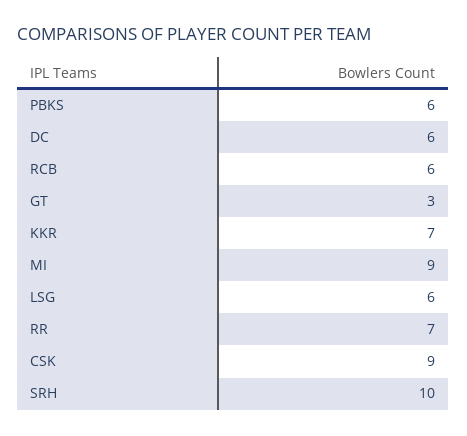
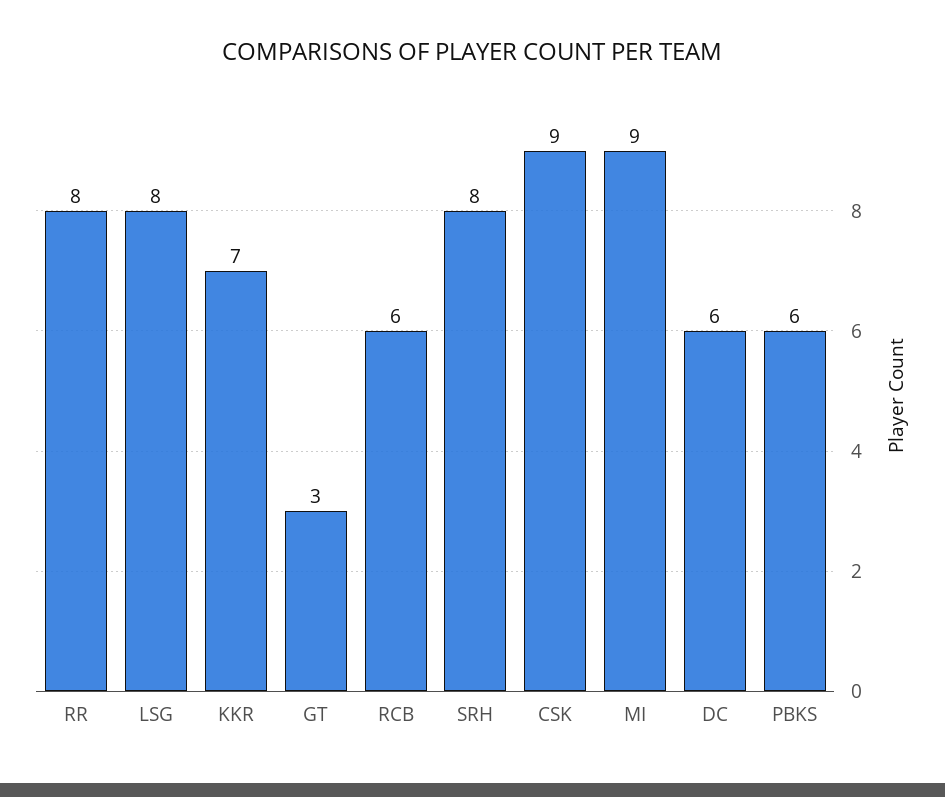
  {
    "PBKS": 6,
    "DC": 6,
    "RCB": 6,
    "GT": 3,
    "KKR": 7,
    "MI": 9,
-   "LSG": 6,
+   "LSG": 8,
-   "RR": 7,
+   "RR": 8,
    "CSK": 9,
-   "SRH": 10
+   "SRH": 8
  }

